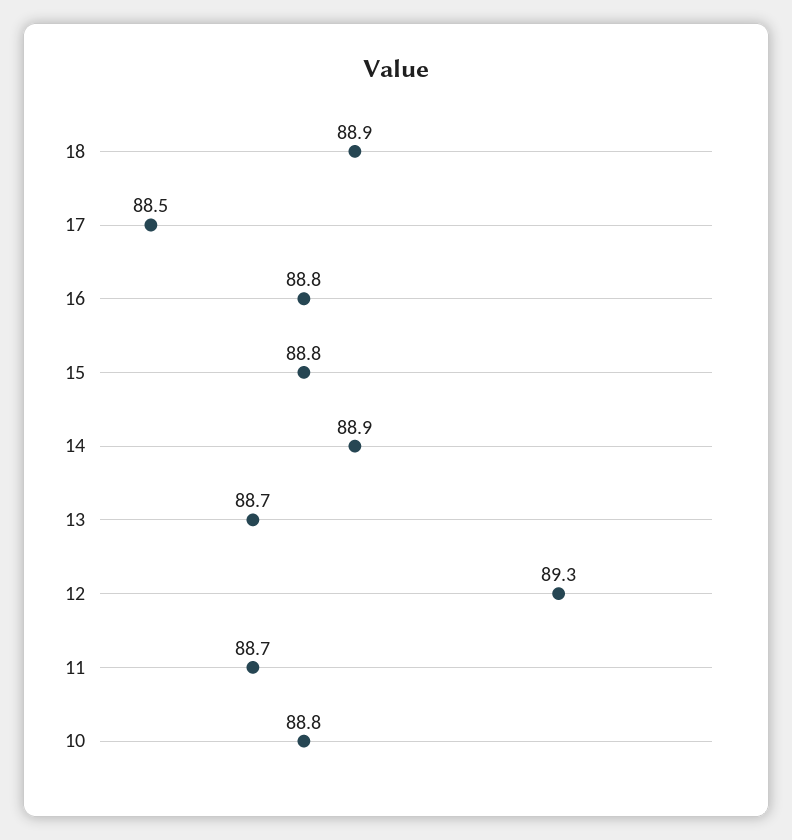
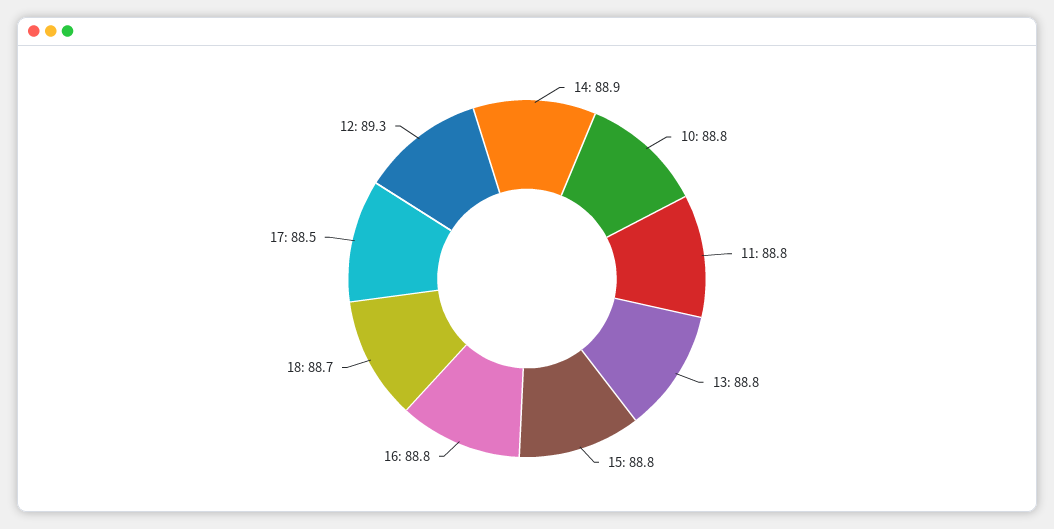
  {
-   "18": 88.9,
+   "18": 88.7,
    "17": 88.5,
    "16": 88.8,
    "15": 88.8,
    "14": 88.9,
-   "13": 88.7,
+   "13": 88.8,
    "12": 89.3,
-   "11": 88.7,
+   "11": 88.8,
    "10": 88.8
  }

